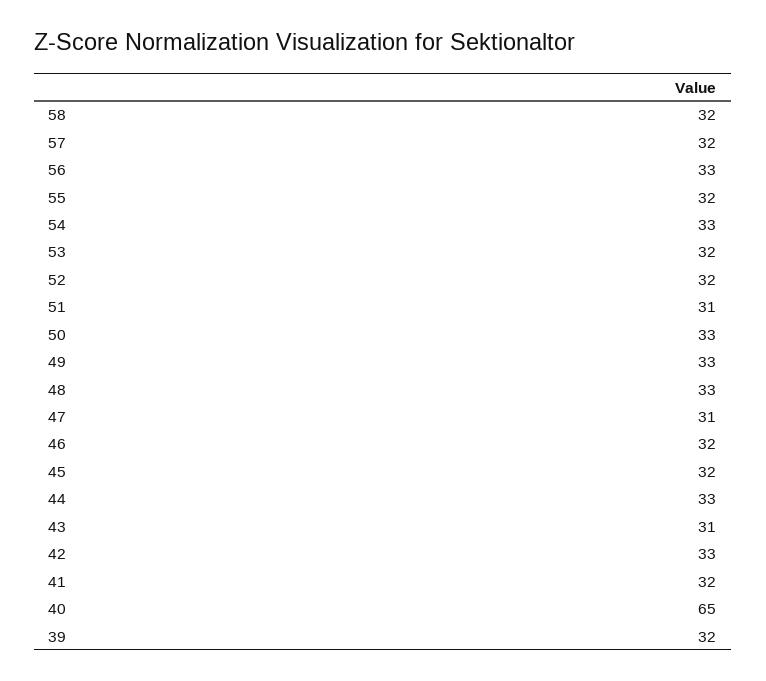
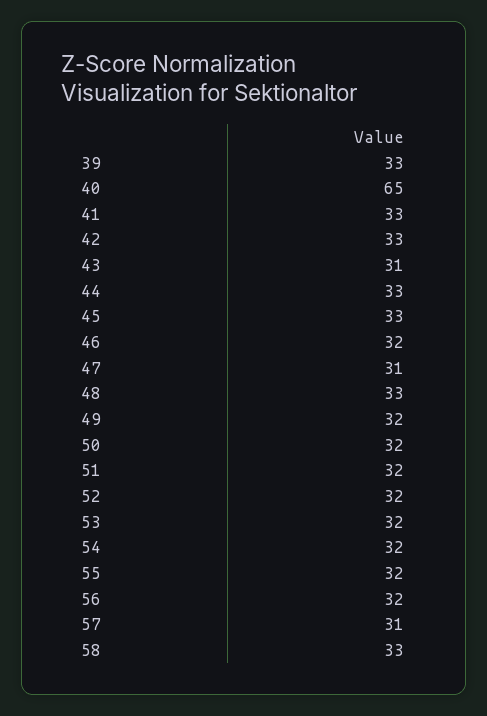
  {
-   "58": 32,
+   "58": 33,
-   "57": 32,
+   "57": 31,
-   "56": 33,
+   "56": 32,
    "55": 32,
-   "54": 33,
+   "54": 32,
    "53": 32,
    "52": 32,
-   "51": 31,
+   "51": 32,
-   "50": 33,
+   "50": 32,
-   "49": 33,
+   "49": 32,
    "48": 33,
    "47": 31,
    "46": 32,
-   "45": 32,
+   "45": 33,
    "44": 33,
    "43": 31,
    "42": 33,
-   "41": 32,
+   "41": 33,
    "40": 65,
-   "39": 32
+   "39": 33
  }

